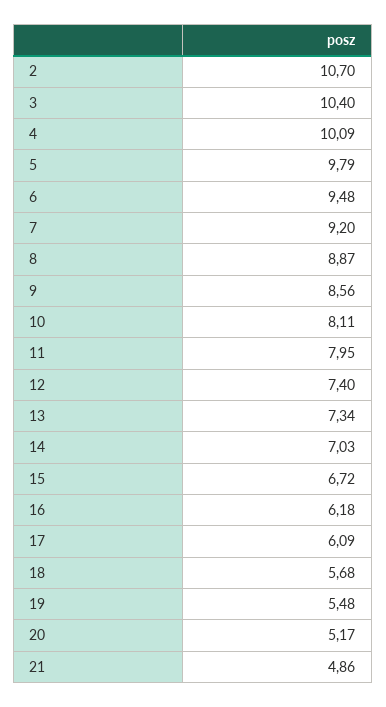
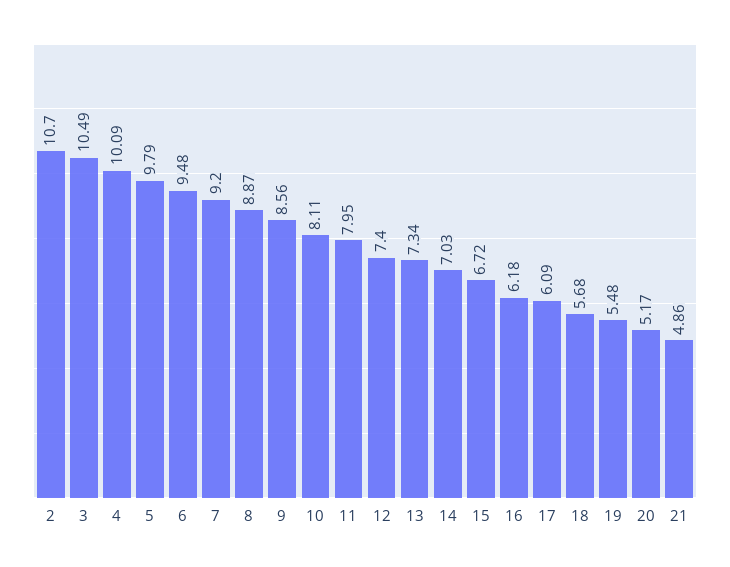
  {
    "2": 10.7,
-   "3": 10.4,
+   "3": 10.49,
    "4": 10.09,
    "5": 9.79,
    "6": 9.48,
    "7": 9.2,
    "8": 8.87,
    "9": 8.56,
    "10": 8.11,
    "11": 7.95,
    "12": 7.4,
    "13": 7.34,
    "14": 7.03,
    "15": 6.72,
    "16": 6.18,
    "17": 6.09,
    "18": 5.68,
    "19": 5.48,
    "20": 5.17,
    "21": 4.86
  }

